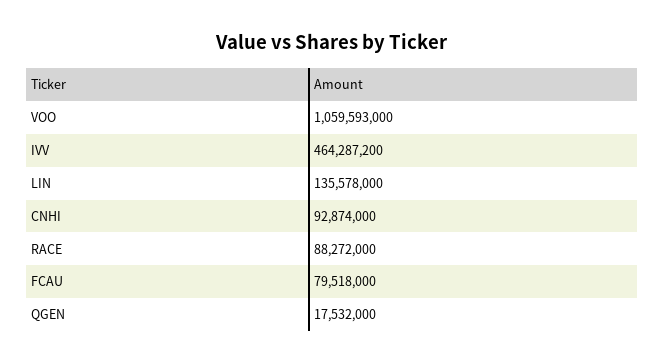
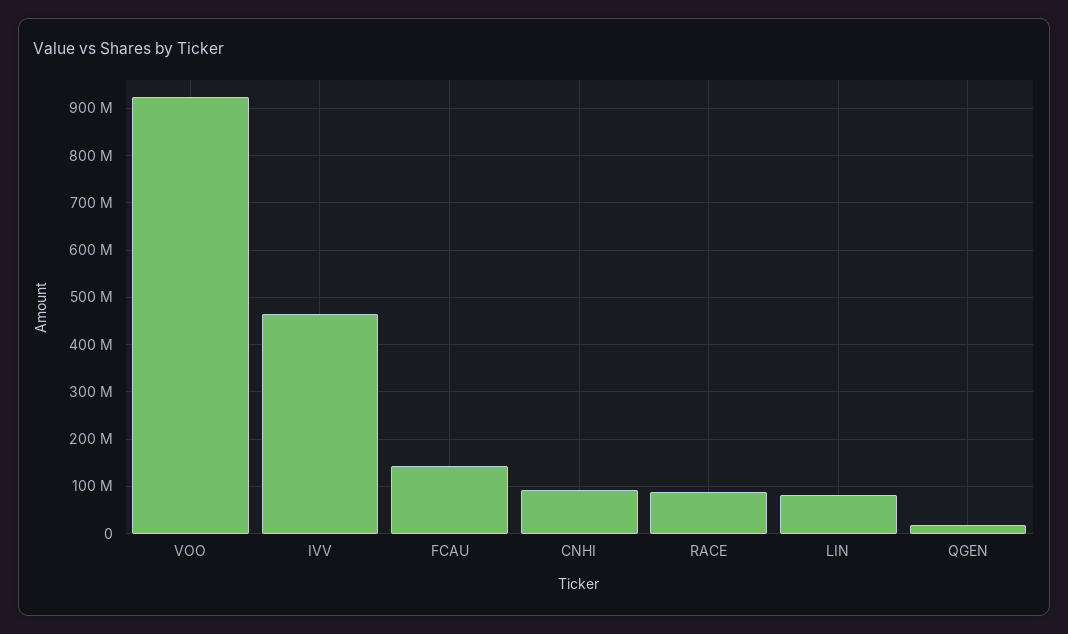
  {
-   "VOO": 1059593000,
+   "VOO": 920000000,
    "IVV": 464287200,
-   "LIN": 135578000,
+   "LIN": 80000000,
    "CNHI": 92874000,
    "RACE": 88272000,
-   "FCAU": 79518000,
+   "FCAU": 140000000,
    "QGEN": 17532000
  }

